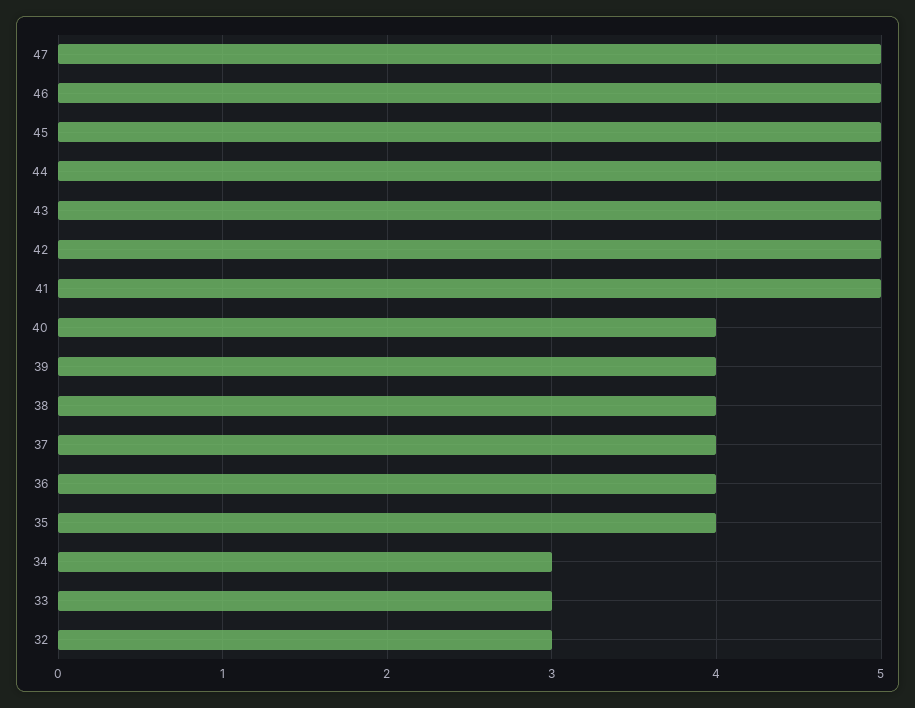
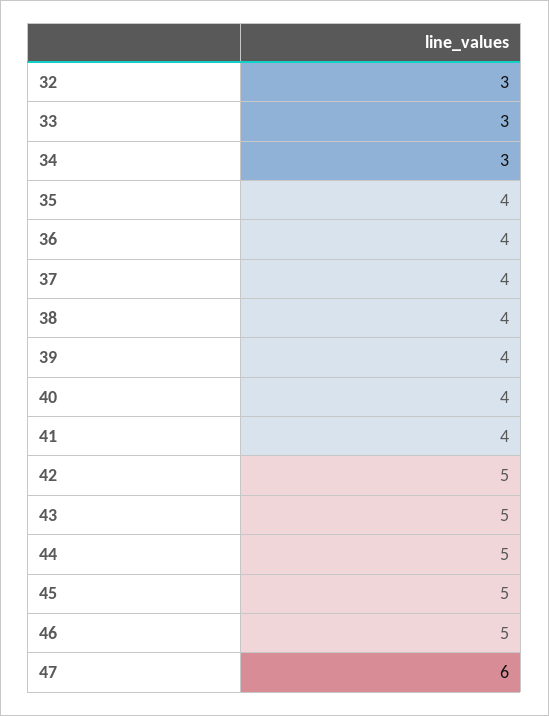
  {
-   "47": 5,
+   "47": 6,
    "46": 5,
    "45": 5,
    "44": 5,
    "43": 5,
    "42": 5,
-   "41": 5,
+   "41": 4,
    "40": 4,
    "39": 4,
    "38": 4,
    "37": 4,
    "36": 4,
    "35": 4,
    "34": 3,
    "33": 3,
    "32": 3
  }

